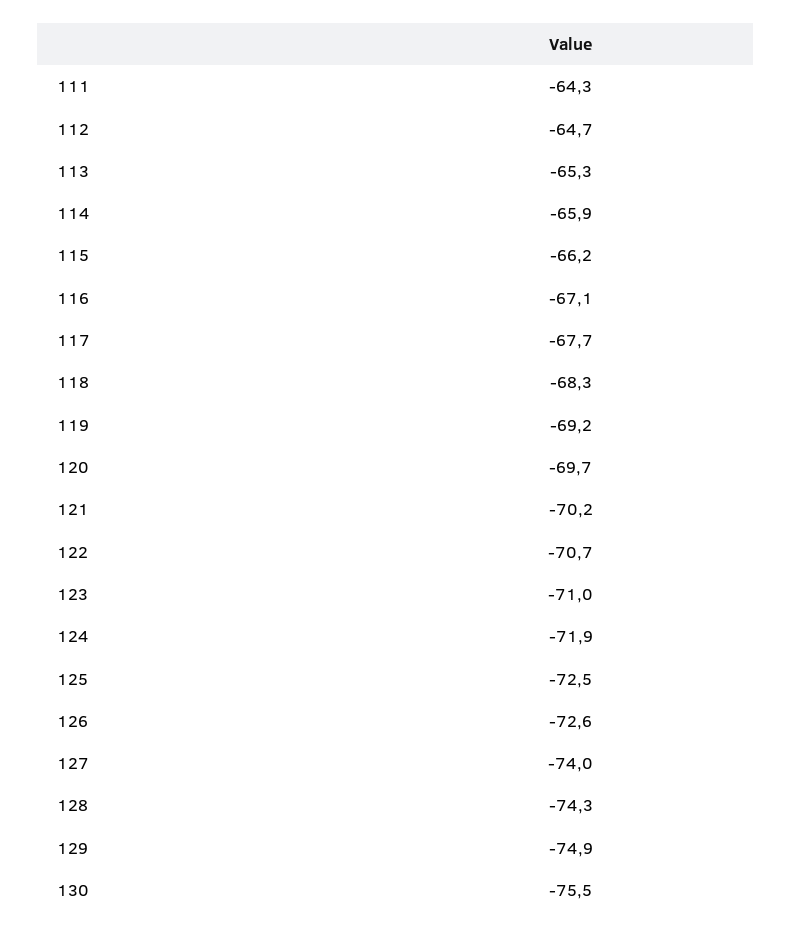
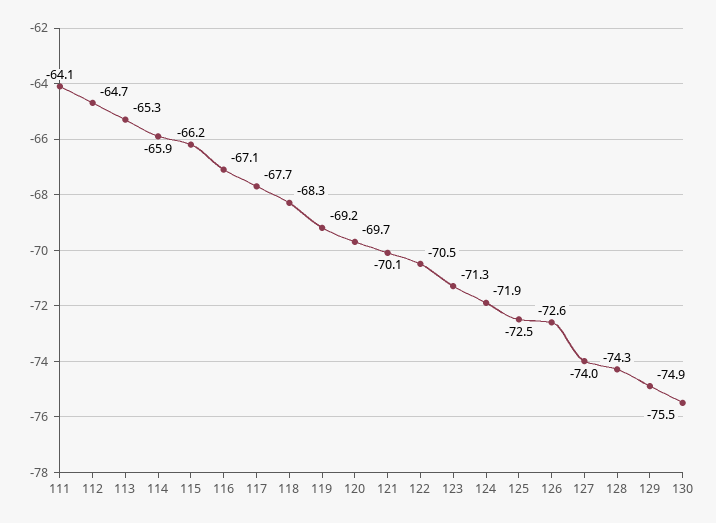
  {
-   "111": -64.3,
+   "111": -64.1,
    "112": -64.7,
    "113": -65.3,
    "114": -65.9,
    "115": -66.2,
    "116": -67.1,
    "117": -67.7,
    "118": -68.3,
    "119": -69.2,
    "120": -69.7,
-   "121": -70.2,
+   "121": -70.1,
-   "122": -70.7,
+   "122": -70.5,
-   "123": -71,
+   "123": -71.3,
    "124": -71.9,
    "125": -72.5,
    "126": -72.6,
    "127": -74,
    "128": -74.3,
    "129": -74.9,
    "130": -75.5
  }

